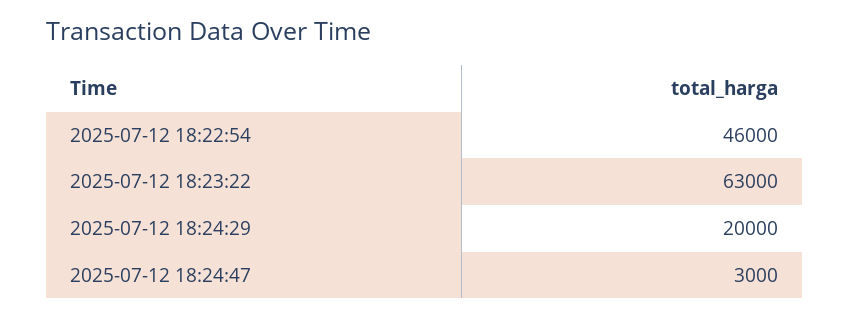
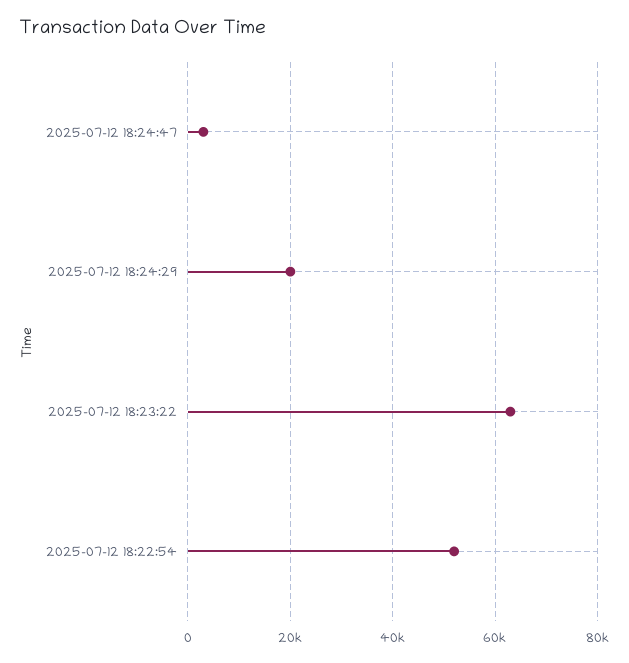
  {
-   "2025-07-12 18:22:54": 46000,
+   "2025-07-12 18:22:54": 52000,
    "2025-07-12 18:23:22": 63000,
    "2025-07-12 18:24:29": 20000,
    "2025-07-12 18:24:47": 3000
  }

